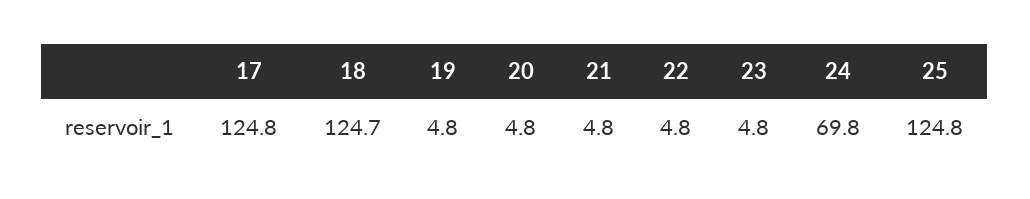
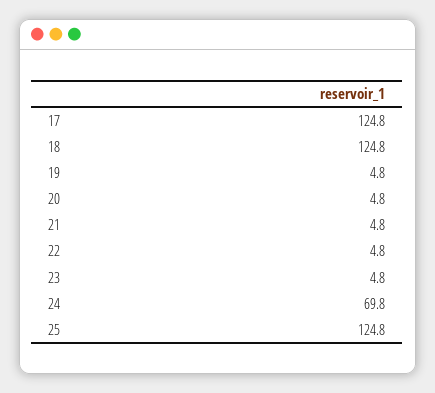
  {
    "17": 124.8,
-   "18": 124.7,
+   "18": 124.8,
    "19": 4.8,
    "20": 4.8,
    "21": 4.8,
    "22": 4.8,
    "23": 4.8,
    "24": 69.8,
    "25": 124.8
  }

